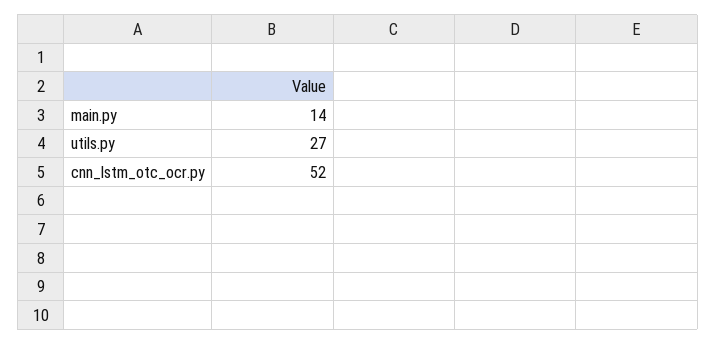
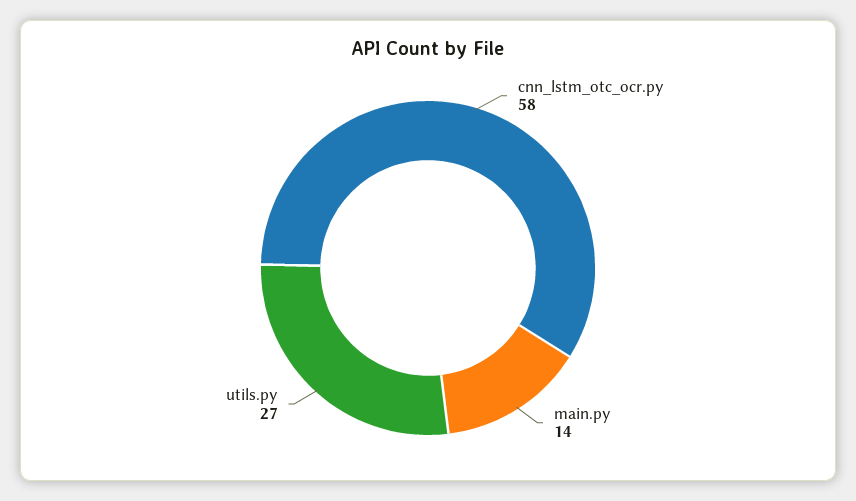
  {
    "main.py": 14,
    "utils.py": 27,
-   "cnn_lstm_otc_ocr.py": 52
+   "cnn_lstm_otc_ocr.py": 58
  }

